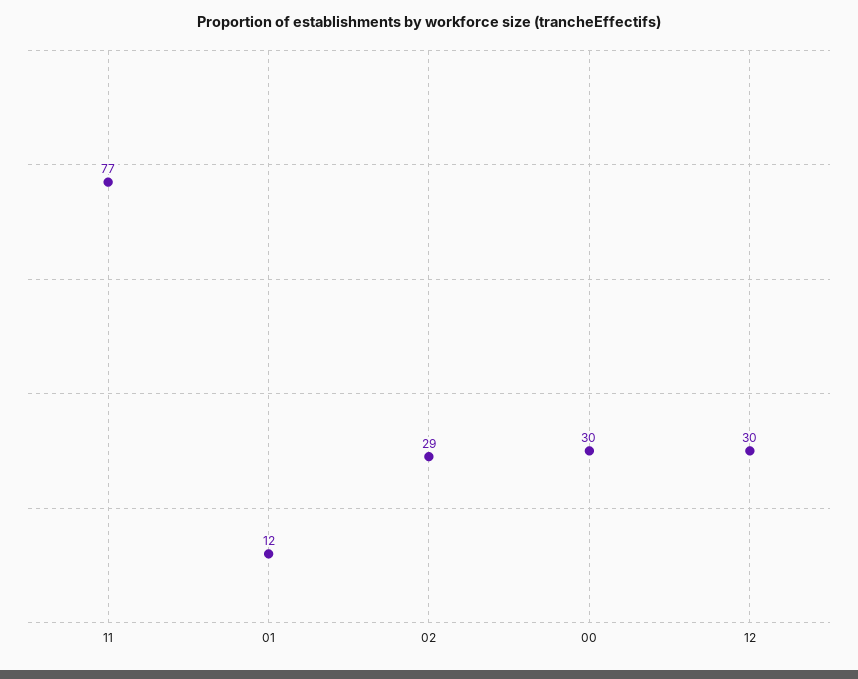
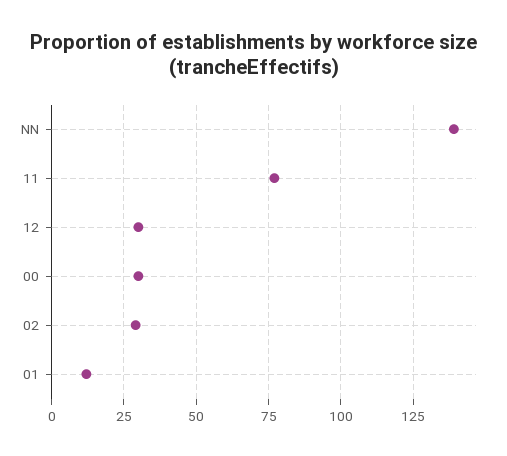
  {
    "11": 77,
    "01": 12,
    "02": 29,
    "00": 30,
-   "12": 30
+   "12": 30,
+   "NN": 140
  }

